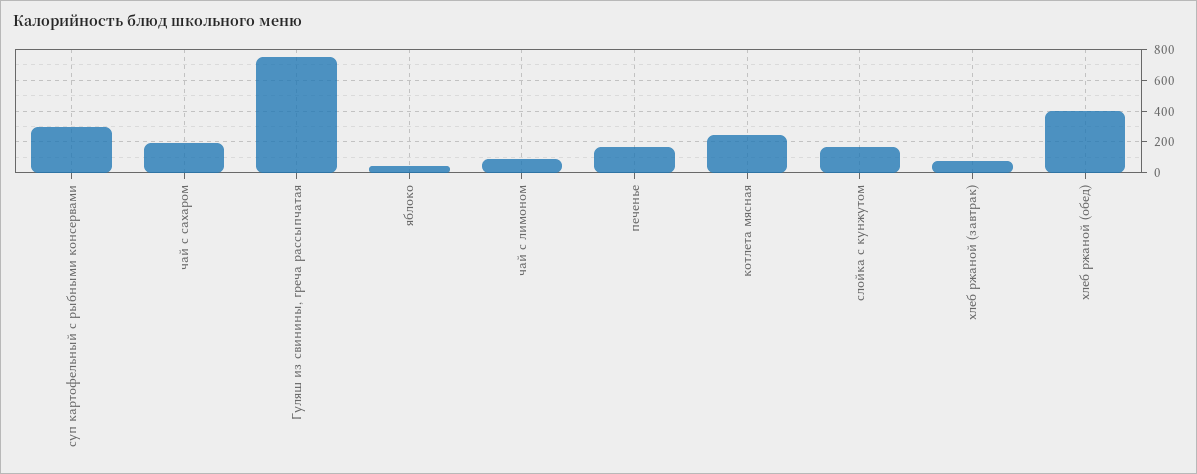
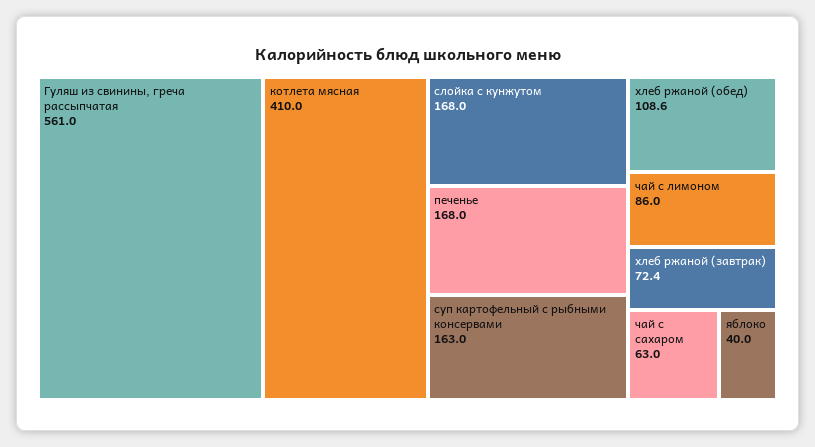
  {
-   "суп картофельный с рыбными консервами": 300,
+   "суп картофельный с рыбными консервами": 163,
-   "чай с сахаром": 200,
+   "чай с сахаром": 63,
-   "Гуляш из свинины, греча рассыпчатая": 750,
+   "Гуляш из свинины, греча рассыпчатая": 561,
    "яблоко": 40,
    "чай с лимоном": 86,
    "печенье": 168,
-   "котлета мясная": 250,
+   "котлета мясная": 410,
    "слойка с кунжутом": 168,
    "хлеб ржаной (завтрак)": 72.4,
-   "хлеб ржаной (обед)": 400
+   "хлеб ржаной (обед)": 108.6
  }

